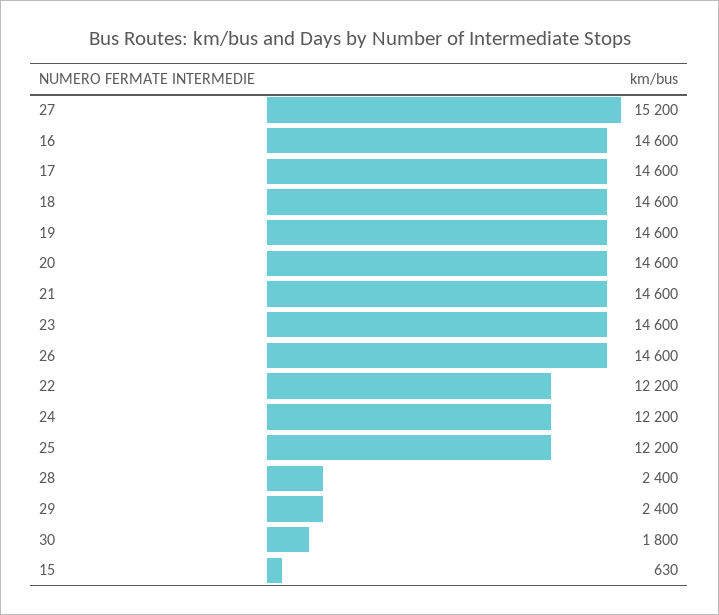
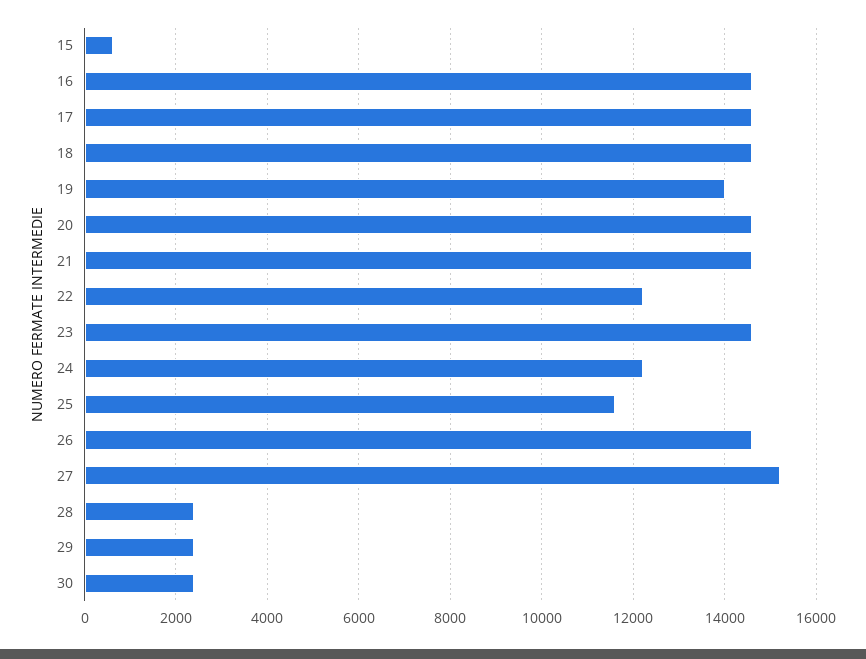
  {
    "27": 15200,
    "16": 14600,
    "17": 14600,
    "18": 14600,
-   "19": 14600,
+   "19": 14000,
    "20": 14600,
    "21": 14600,
    "23": 14600,
    "26": 14600,
    "22": 12200,
    "24": 12200,
-   "25": 12200,
+   "25": 11600,
    "28": 2400,
    "29": 2400,
-   "30": 1800,
+   "30": 2400,
    "15": 630
  }

